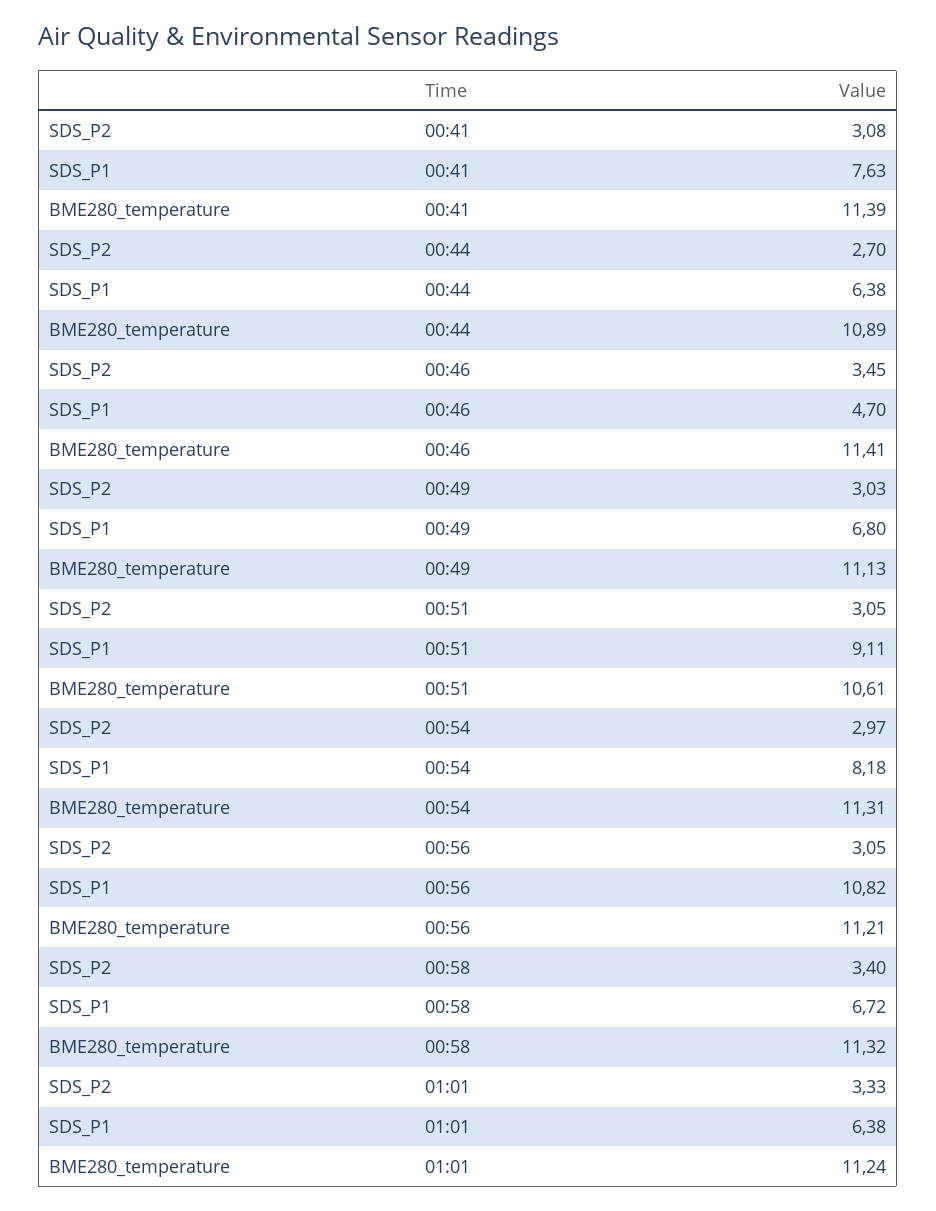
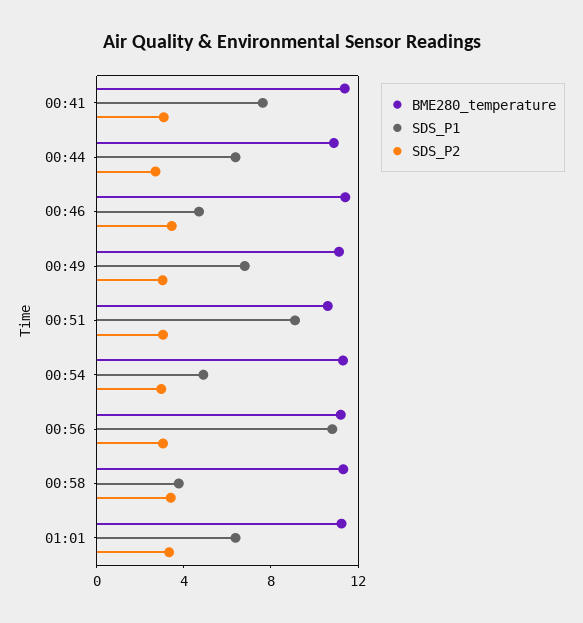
  {
    "SDS_P2": {
      "00:41": 3.08,
      "00:44": 2.7,
      "00:46": 3.45,
      "00:49": 3.03,
      "00:51": 3.05,
      "00:54": 2.97,
      "00:56": 3.05,
      "00:58": 3.4,
      "01:01": 3.33
    },
    "SDS_P1": {
      "00:41": 7.63,
      "00:44": 6.38,
      "00:46": 4.7,
      "00:49": 6.8,
      "00:51": 9.11,
-     "00:54": 8.18,
+     "00:54": 5,
      "00:56": 10.82,
-     "00:58": 6.72,
+     "00:58": 4,
      "01:01": 6.38
    },
    "BME280_temperature": {
      "00:41": 11.39,
      "00:44": 10.89,
      "00:46": 11.41,
      "00:49": 11.13,
      "00:51": 10.61,
      "00:54": 11.31,
      "00:56": 11.21,
      "00:58": 11.32,
      "01:01": 11.24
    }
  }

